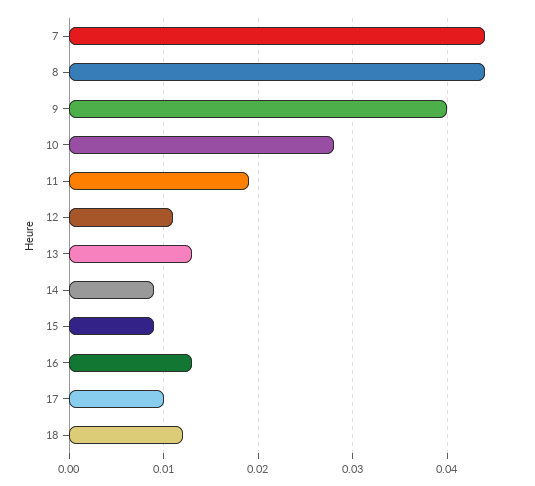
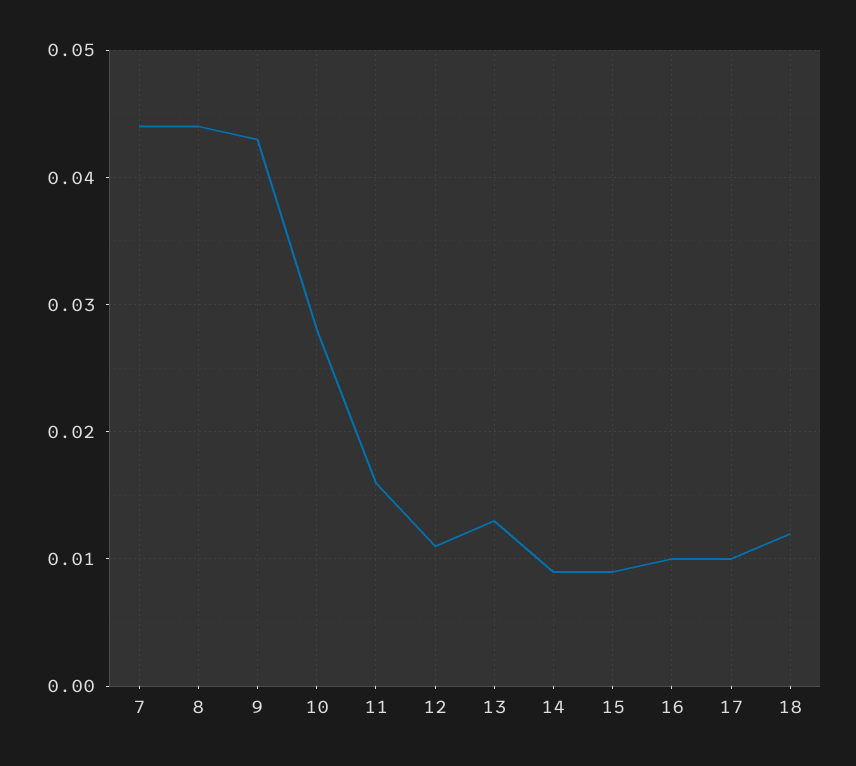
  {
    "7": 0.044,
    "8": 0.044,
-   "9": 0.04,
+   "9": 0.043,
    "10": 0.028,
-   "11": 0.019,
+   "11": 0.016,
    "12": 0.011,
    "13": 0.013,
    "14": 0.009,
    "15": 0.009,
-   "16": 0.013,
+   "16": 0.01,
    "17": 0.01,
    "18": 0.012
  }

